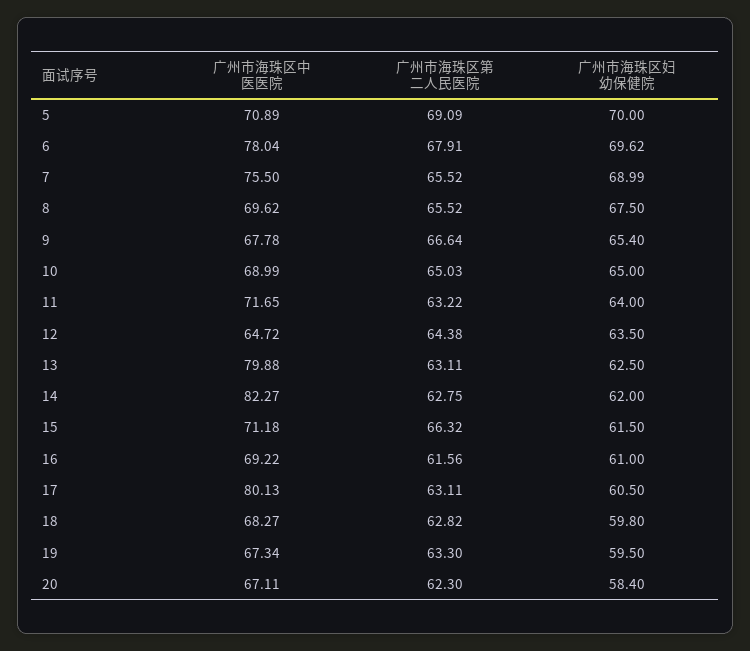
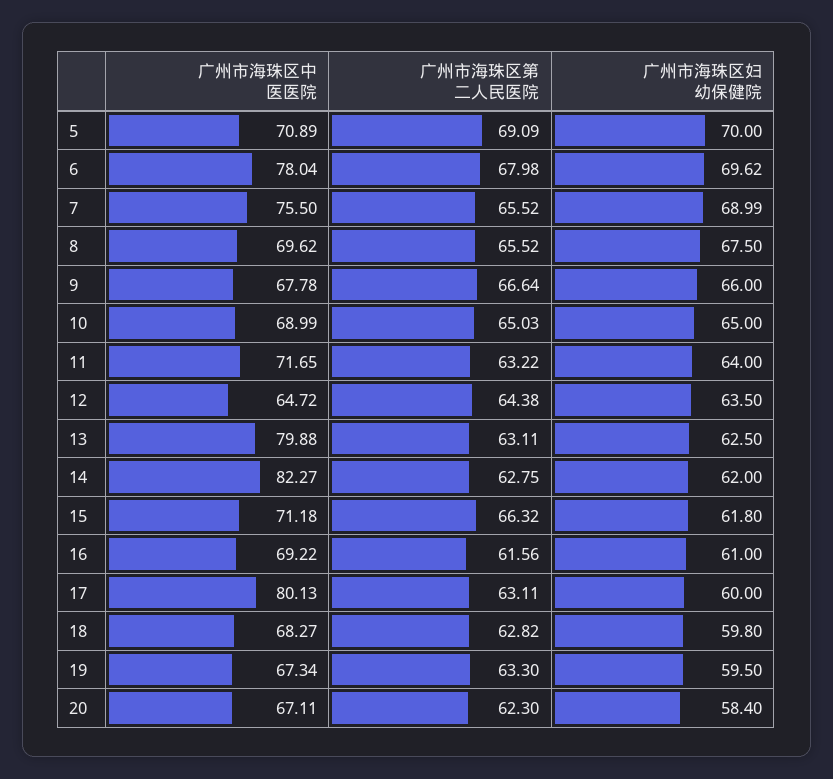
  {
    "广州市海珠区中医医院": {
      "5": 70.89,
      "6": 78.04,
      "7": 75.5,
      "8": 69.62,
      "9": 67.78,
      "10": 68.99,
      "11": 71.65,
      "12": 64.72,
      "13": 79.88,
      "14": 82.27,
      "15": 71.18,
      "16": 69.22,
      "17": 80.13,
      "18": 68.27,
      "19": 67.34,
      "20": 67.11
    },
    "广州市海珠区第二人民医院": {
      "5": 69.09,
-     "6": 67.91,
+     "6": 67.98,
      "7": 65.52,
      "8": 65.52,
      "9": 66.64,
      "10": 65.03,
      "11": 63.22,
      "12": 64.38,
      "13": 63.11,
      "14": 62.75,
      "15": 66.32,
      "16": 61.56,
      "17": 63.11,
      "18": 62.82,
      "19": 63.3,
      "20": 62.3
    },
    "广州市海珠区妇幼保健院": {
      "5": 70,
      "6": 69.62,
      "7": 68.99,
      "8": 67.5,
-     "9": 65.4,
+     "9": 66,
      "10": 65,
      "11": 64,
      "12": 63.5,
      "13": 62.5,
      "14": 62,
-     "15": 61.5,
+     "15": 61.8,
      "16": 61,
-     "17": 60.5,
+     "17": 60,
      "18": 59.8,
      "19": 59.5,
      "20": 58.4
    }
  }

